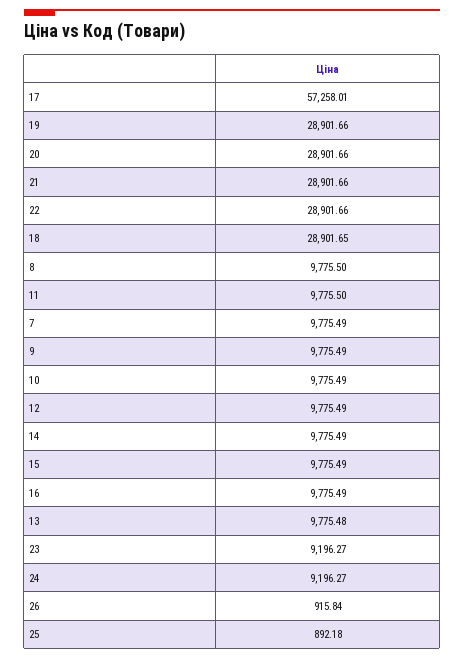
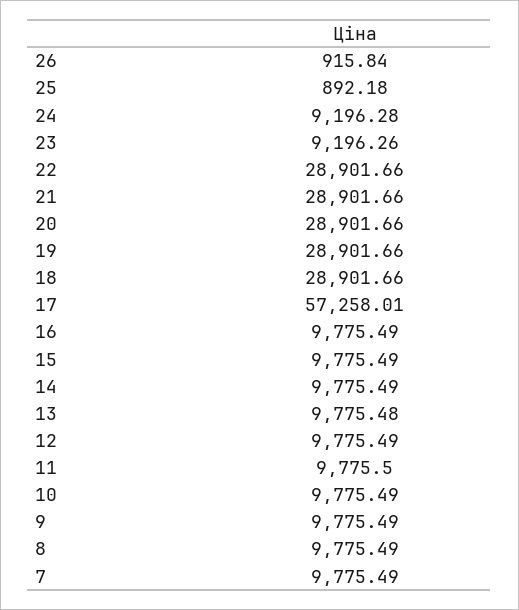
  {
    "17": 57258.01,
    "19": 28901.66,
    "20": 28901.66,
    "21": 28901.66,
    "22": 28901.66,
-   "18": 28901.65,
+   "18": 28901.66,
-   "8": 9775.5,
+   "8": 9775.49,
    "11": 9775.5,
    "7": 9775.49,
    "9": 9775.49,
    "10": 9775.49,
    "12": 9775.49,
    "14": 9775.49,
    "15": 9775.49,
    "16": 9775.49,
    "13": 9775.48,
-   "23": 9196.27,
+   "23": 9196.26,
-   "24": 9196.27,
+   "24": 9196.28,
    "26": 915.84,
    "25": 892.18
  }

